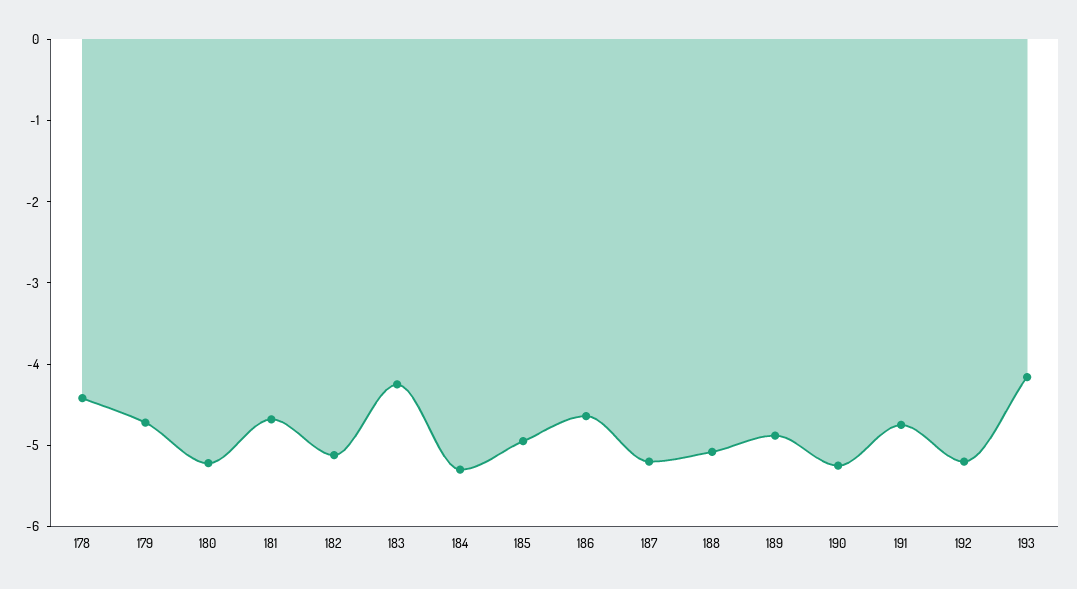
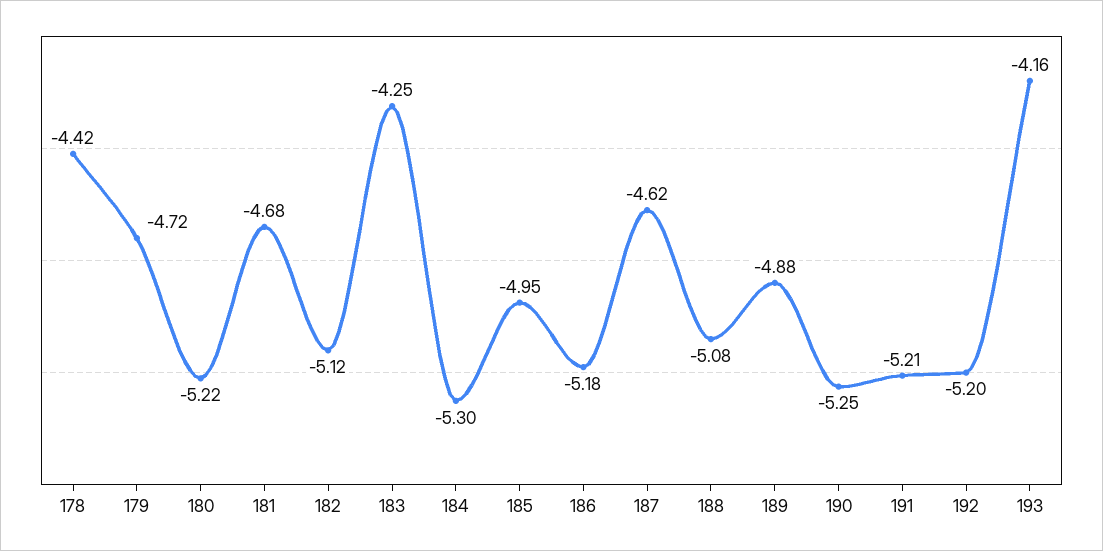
  {
    "178": -4.42,
    "179": -4.72,
    "180": -5.22,
    "181": -4.68,
    "182": -5.12,
    "183": -4.25,
    "184": -5.3,
    "185": -4.95,
-   "186": -4.6,
+   "186": -5.18,
-   "187": -5.2,
+   "187": -4.62,
    "188": -5.08,
    "189": -4.88,
    "190": -5.25,
-   "191": -4.8,
+   "191": -5.21,
    "192": -5.2,
    "193": -4.16
  }

